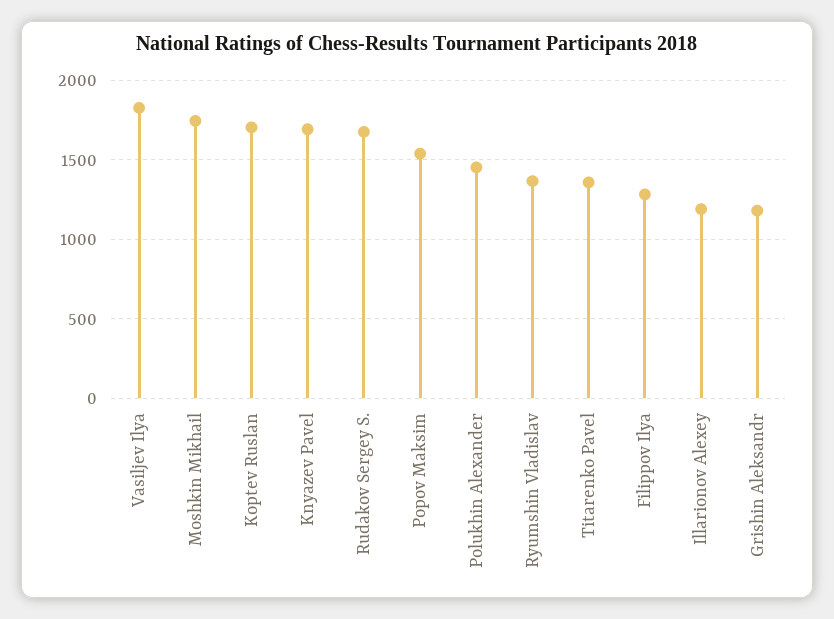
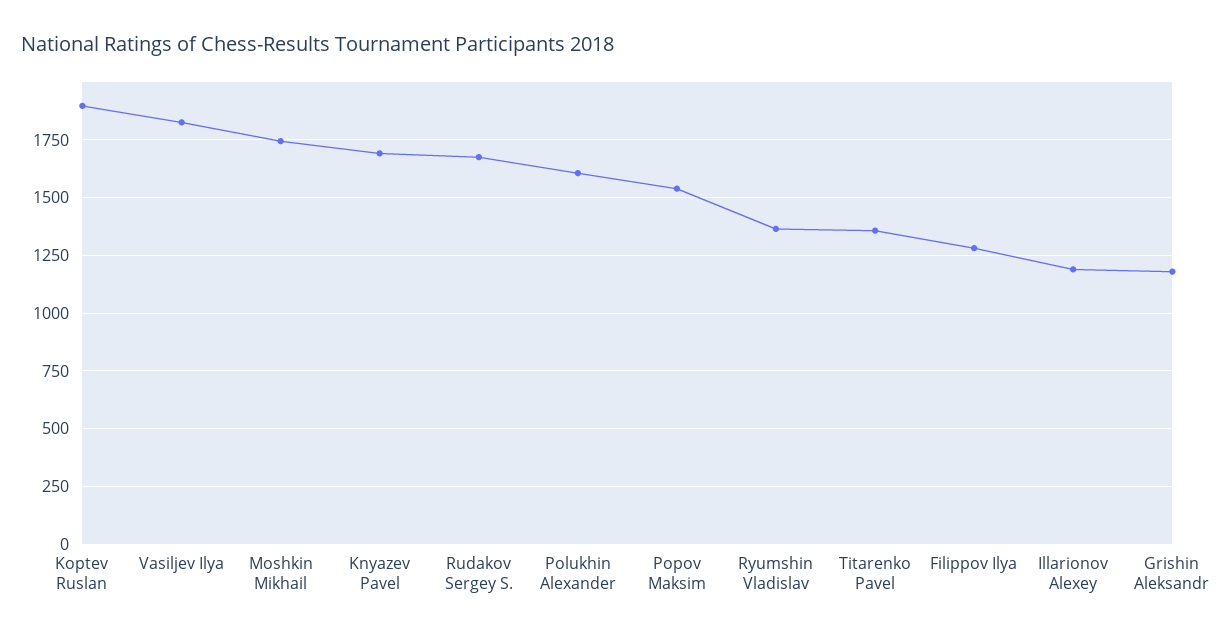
  {
    "Vasiljev Ilya": 1850,
    "Moshkin Mikhail": 1750,
-   "Koptev Ruslan": 1700,
+   "Koptev Ruslan": 1900,
    "Knyazev Pavel": 1700,
    "Rudakov Sergey S.": 1700,
    "Popov Maksim": 1550,
-   "Polukhin Alexander": 1450,
+   "Polukhin Alexander": 1600,
    "Ryumshin Vladislav": 1350,
    "Titarenko Pavel": 1350,
    "Filippov Ilya": 1300,
    "Illarionov Alexey": 1200,
    "Grishin Aleksandr": 1200
  }

